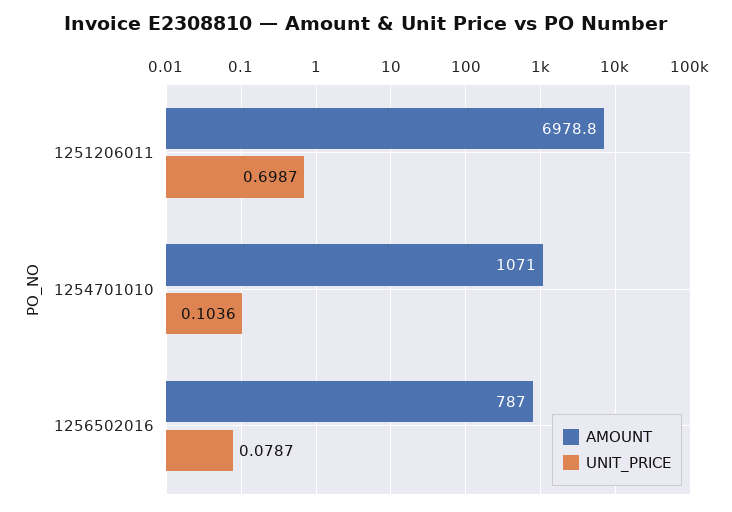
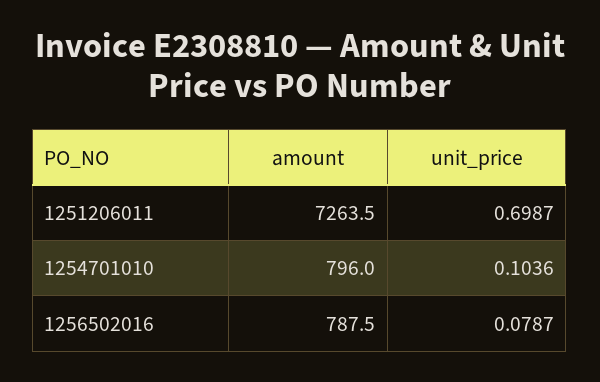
  {
    "AMOUNT": {
-     "1251206011": 6978.8,
+     "1251206011": 7263.5,
-     "1254701010": 1071,
+     "1254701010": 796,
-     "1256502016": 787
+     "1256502016": 787.5
    },
    "UNIT_PRICE": {
      "1251206011": 0.6987,
      "1254701010": 0.1036,
      "1256502016": 0.0787
    }
  }

